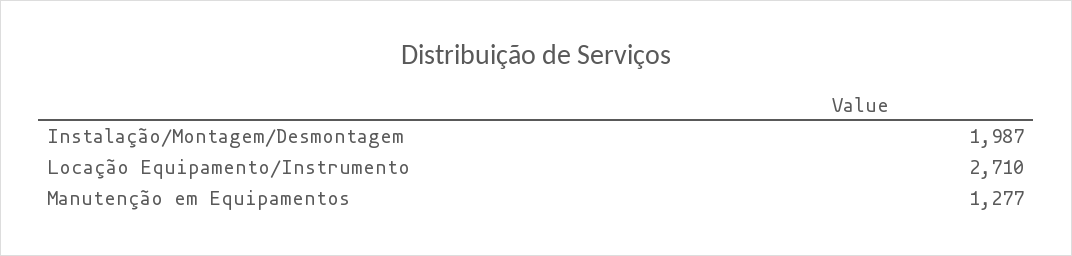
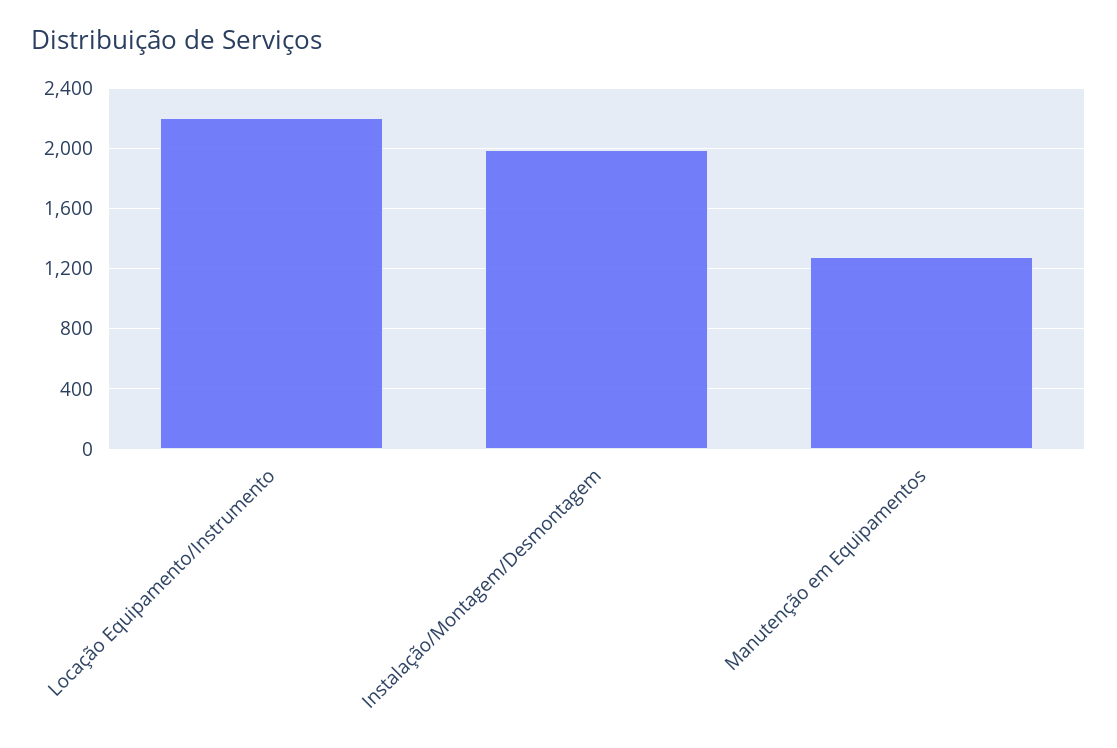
  {
    "Instalação/Montagem/Desmontagem": 1987,
-   "Locação Equipamento/Instrumento": 2710,
+   "Locação Equipamento/Instrumento": 2200,
    "Manutenção em Equipamentos": 1277
  }

